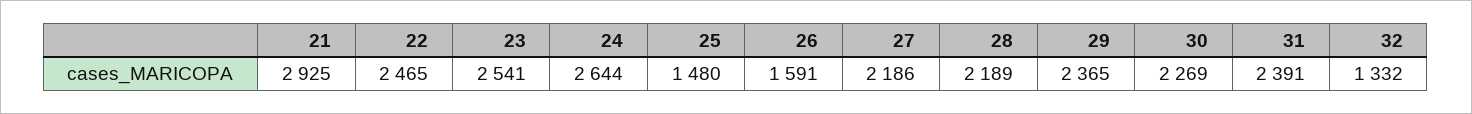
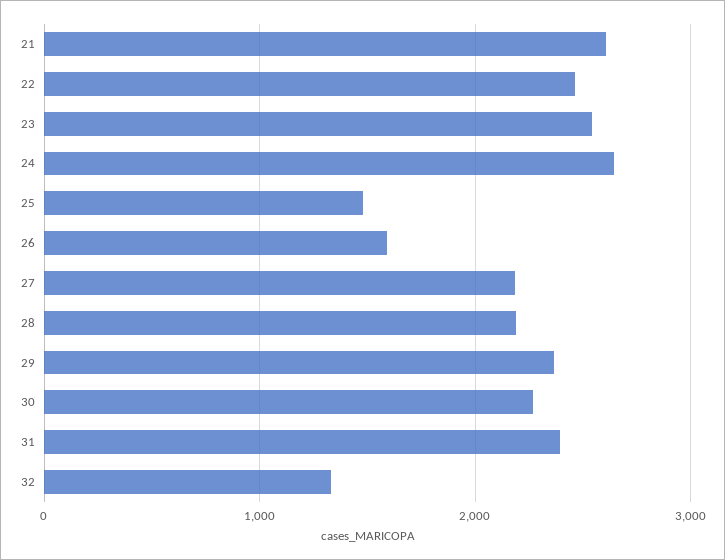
  {
-   "21": 2925,
+   "21": 2600,
    "22": 2465,
    "23": 2541,
    "24": 2644,
    "25": 1480,
    "26": 1591,
    "27": 2186,
    "28": 2189,
    "29": 2365,
    "30": 2269,
    "31": 2391,
    "32": 1332
  }

